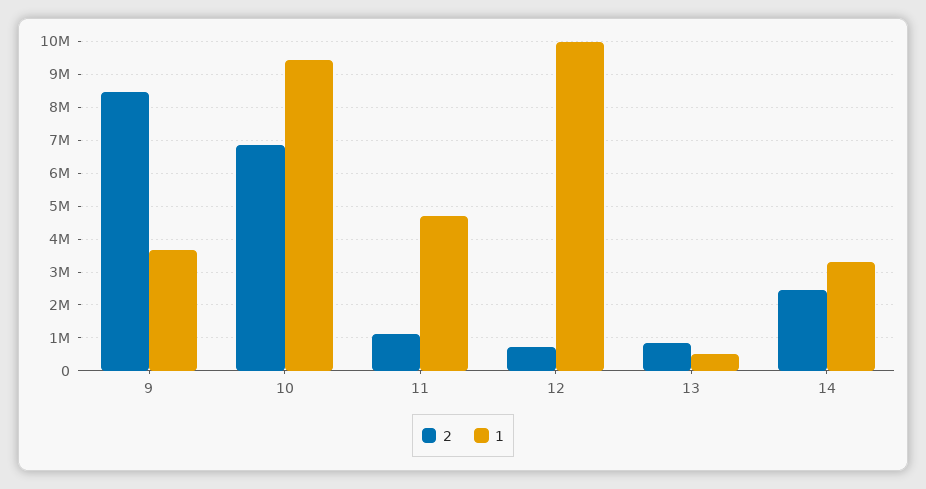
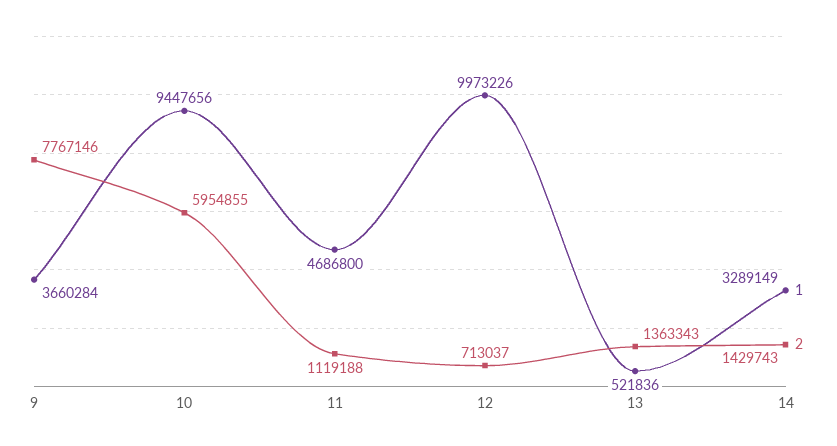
  {
    "2": {
-     "9": 8400000,
+     "9": 7767146,
-     "10": 6800000,
+     "10": 5954855,
      "11": 1119188,
      "12": 713037,
-     "13": 800000,
+     "13": 1363343,
-     "14": 2400000
+     "14": 1429743
    },
    "1": {
      "9": 3660284,
      "10": 9447656,
      "11": 4686800,
      "12": 9973226,
      "13": 521836,
      "14": 3289149
    }
  }

